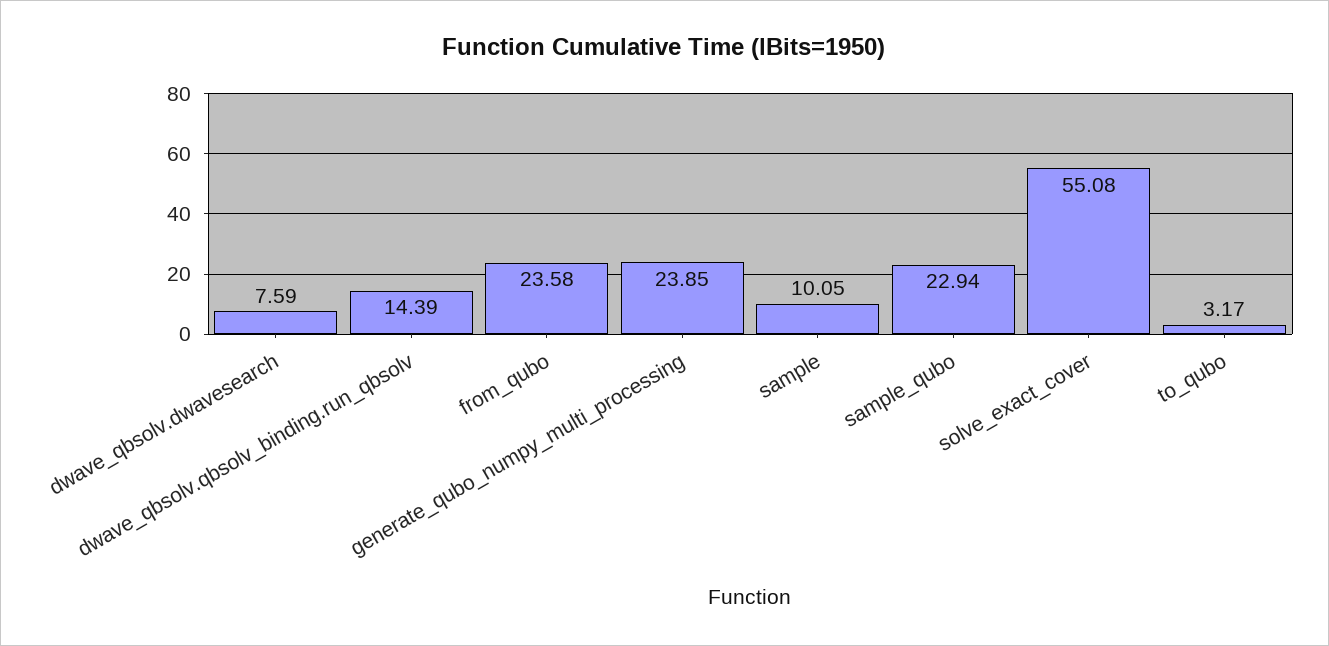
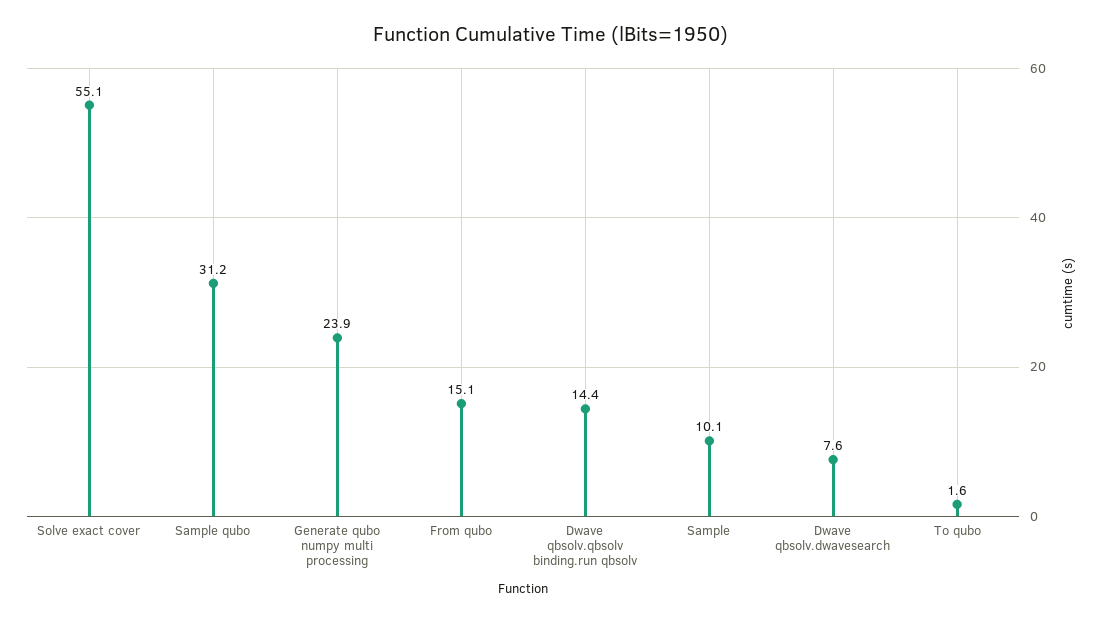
  {
    "dwave_qbsolv.dwavesearch": 7.59,
    "dwave_qbsolv.qbsolv_binding.run_qbsolv": 14.39,
-   "from_qubo": 23.58,
+   "from_qubo": 15.1,
    "generate_qubo_numpy_multi_processing": 23.85,
    "sample": 10.05,
-   "sample_qubo": 22.94,
+   "sample_qubo": 31.2,
    "solve_exact_cover": 55.08,
-   "to_qubo": 3.17
+   "to_qubo": 1.6
  }

